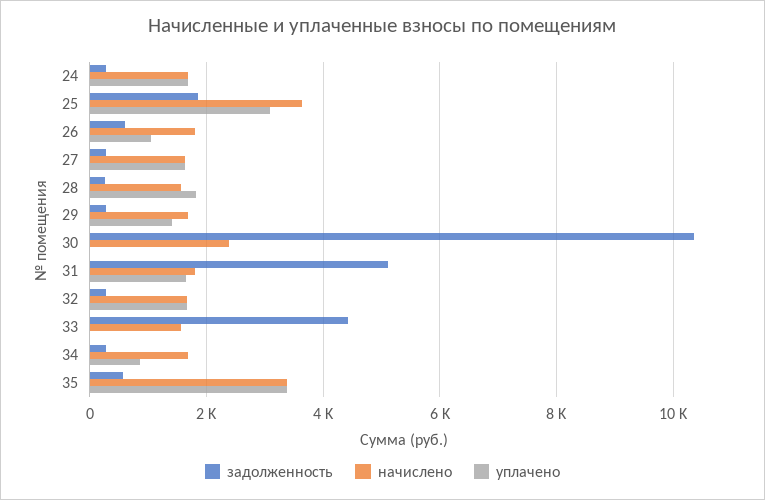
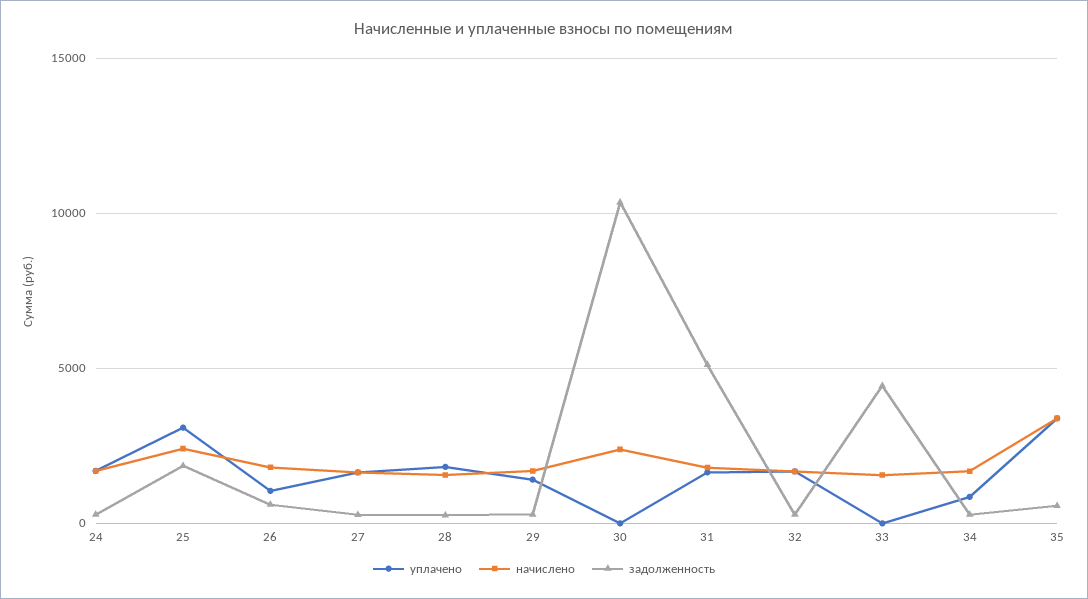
  {
    "задолженность": {
      "24": 200,
      "25": 1800,
      "26": 600,
      "27": 200,
      "28": 200,
      "29": 200,
      "30": 10400,
      "31": 5200,
      "32": 200,
      "33": 4400,
      "34": 200,
      "35": 600
    },
    "начислено": {
      "24": 1600,
-     "25": 3600,
+     "25": 2500,
      "26": 1800,
      "27": 1600,
      "28": 1600,
      "29": 1600,
      "30": 2400,
      "31": 1800,
      "32": 1600,
      "33": 1600,
      "34": 1600,
      "35": 3400
    },
    "уплачено": {
      "24": 1600,
      "25": 3000,
      "26": 1000,
      "27": 1600,
      "28": 1800,
      "29": 1400,
      "30": 0,
      "31": 1600,
      "32": 1600,
      "33": 0,
      "34": 800,
      "35": 3400
    }
  }

